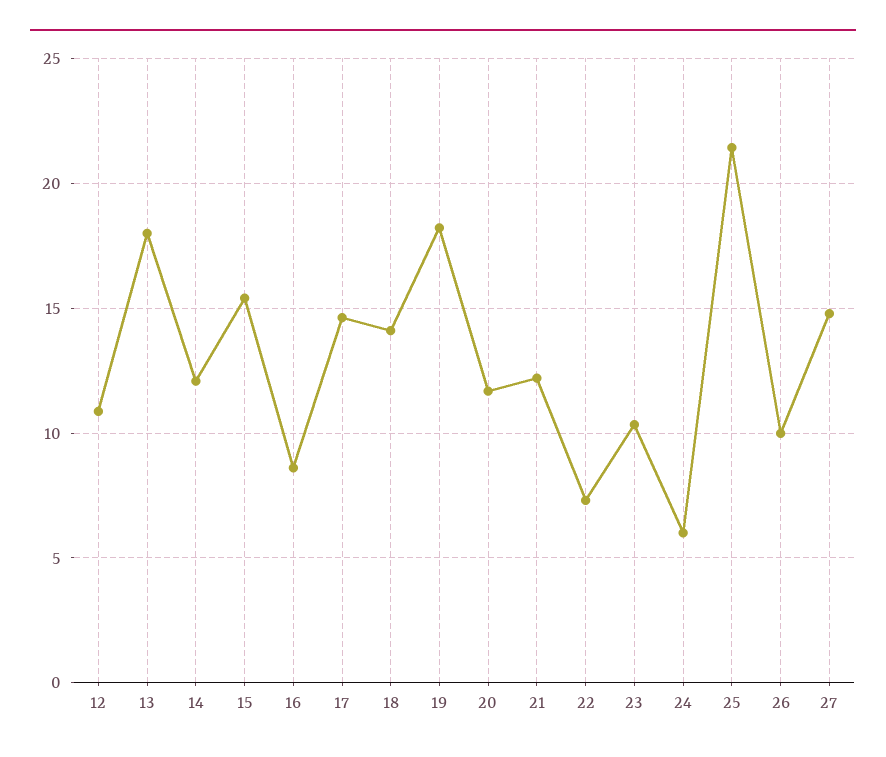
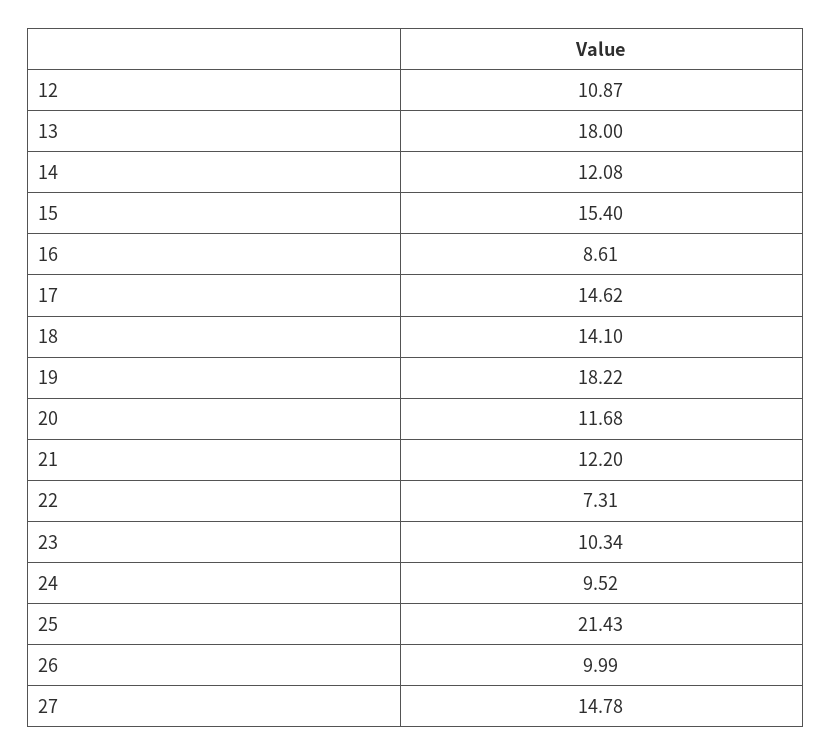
  {
    "12": 10.87,
    "13": 18,
    "14": 12.08,
    "15": 15.4,
    "16": 8.61,
    "17": 14.62,
    "18": 14.1,
    "19": 18.22,
    "20": 11.68,
    "21": 12.2,
    "22": 7.31,
    "23": 10.34,
-   "24": 6,
+   "24": 9.52,
    "25": 21.43,
    "26": 9.99,
    "27": 14.78
  }

